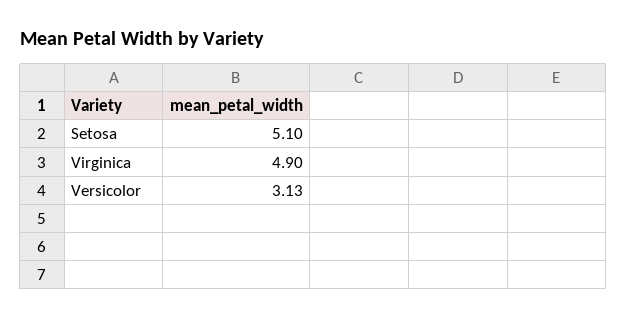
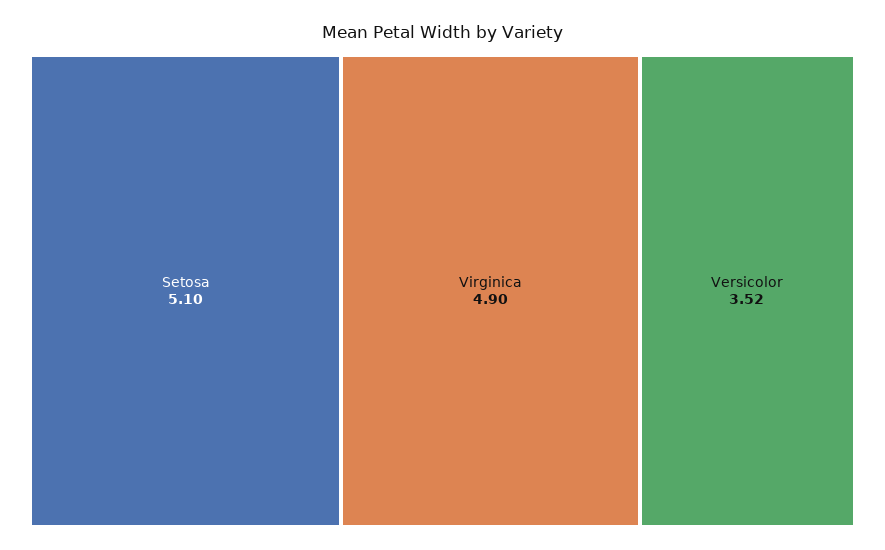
  {
    "Setosa": 5.1,
    "Virginica": 4.9,
-   "Versicolor": 3.13
+   "Versicolor": 3.52
  }

